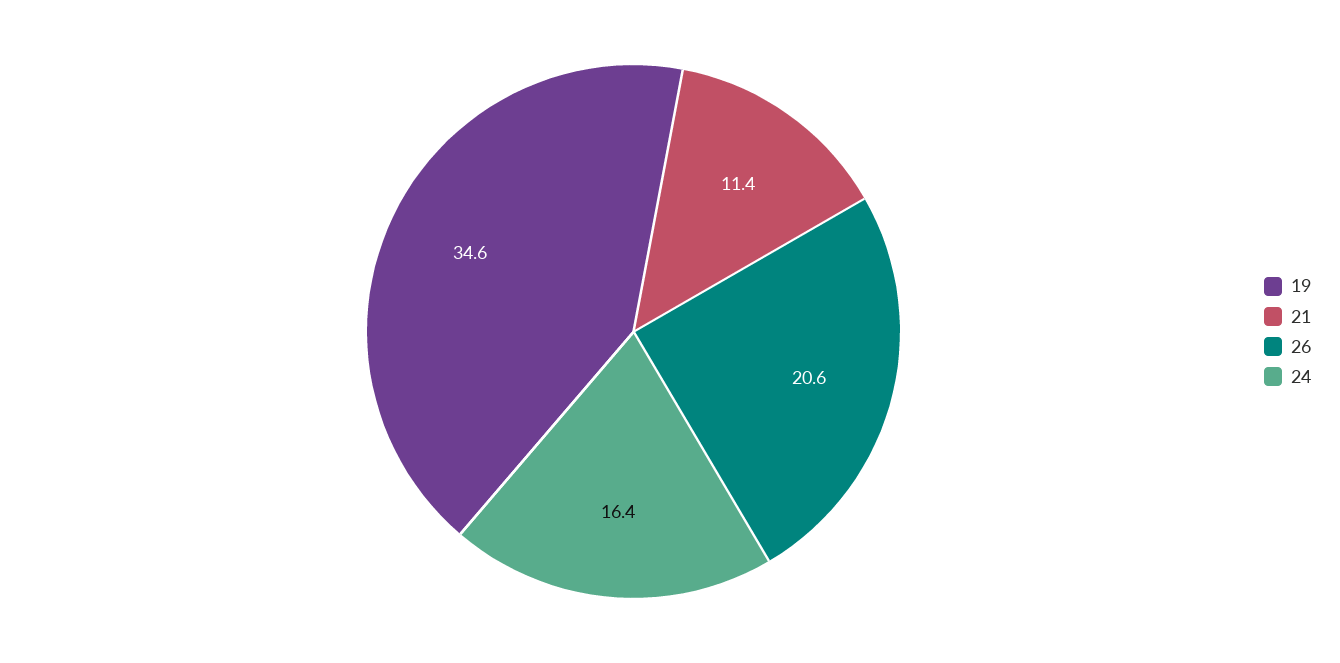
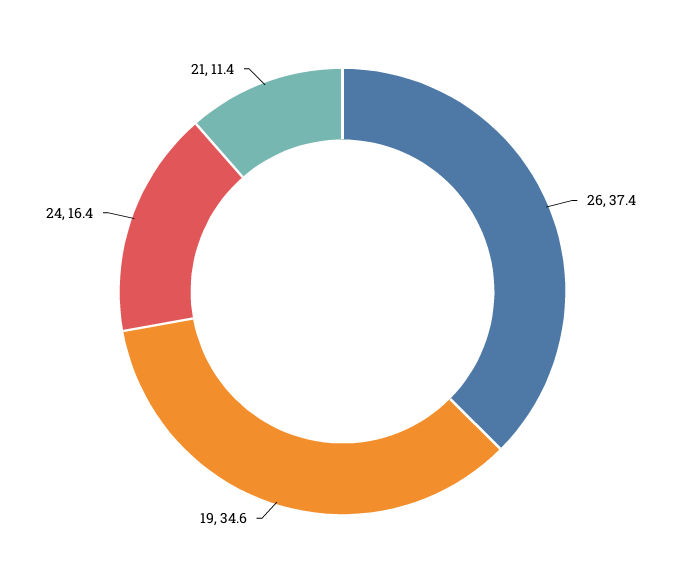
  {
    "19": 34.6,
    "21": 11.4,
-   "26": 20.6,
+   "26": 37.4,
    "24": 16.4
  }

